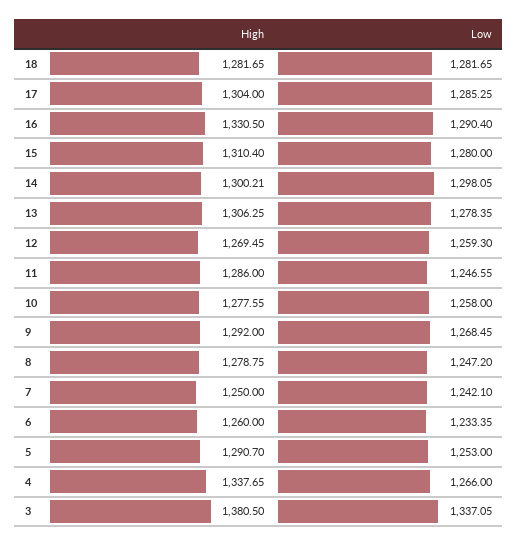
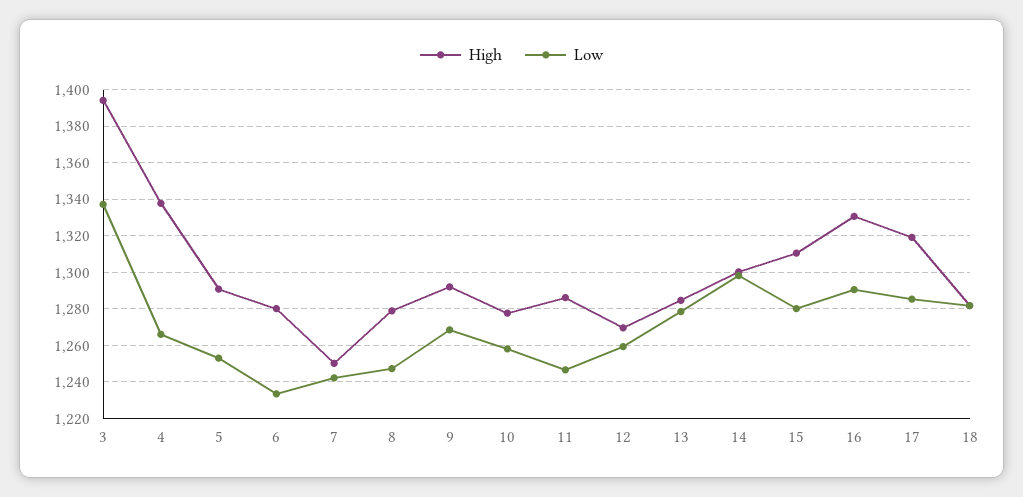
  {
    "High": {
      "18": 1281.65,
-     "17": 1304,
+     "17": 1320,
      "16": 1330.5,
      "15": 1310.4,
      "14": 1300.21,
-     "13": 1306.25,
+     "13": 1285,
      "12": 1269.45,
      "11": 1286,
      "10": 1277.55,
      "9": 1292,
      "8": 1278.75,
      "7": 1250,
-     "6": 1260,
+     "6": 1280,
      "5": 1290.7,
      "4": 1337.65,
-     "3": 1380.5
+     "3": 1395
    },
    "Low": {
      "18": 1281.65,
      "17": 1285.25,
      "16": 1290.4,
      "15": 1280,
      "14": 1298.05,
      "13": 1278.35,
      "12": 1259.3,
      "11": 1246.55,
      "10": 1258,
      "9": 1268.45,
      "8": 1247.2,
      "7": 1242.1,
      "6": 1233.35,
      "5": 1253,
      "4": 1266,
      "3": 1337.05
    }
  }

